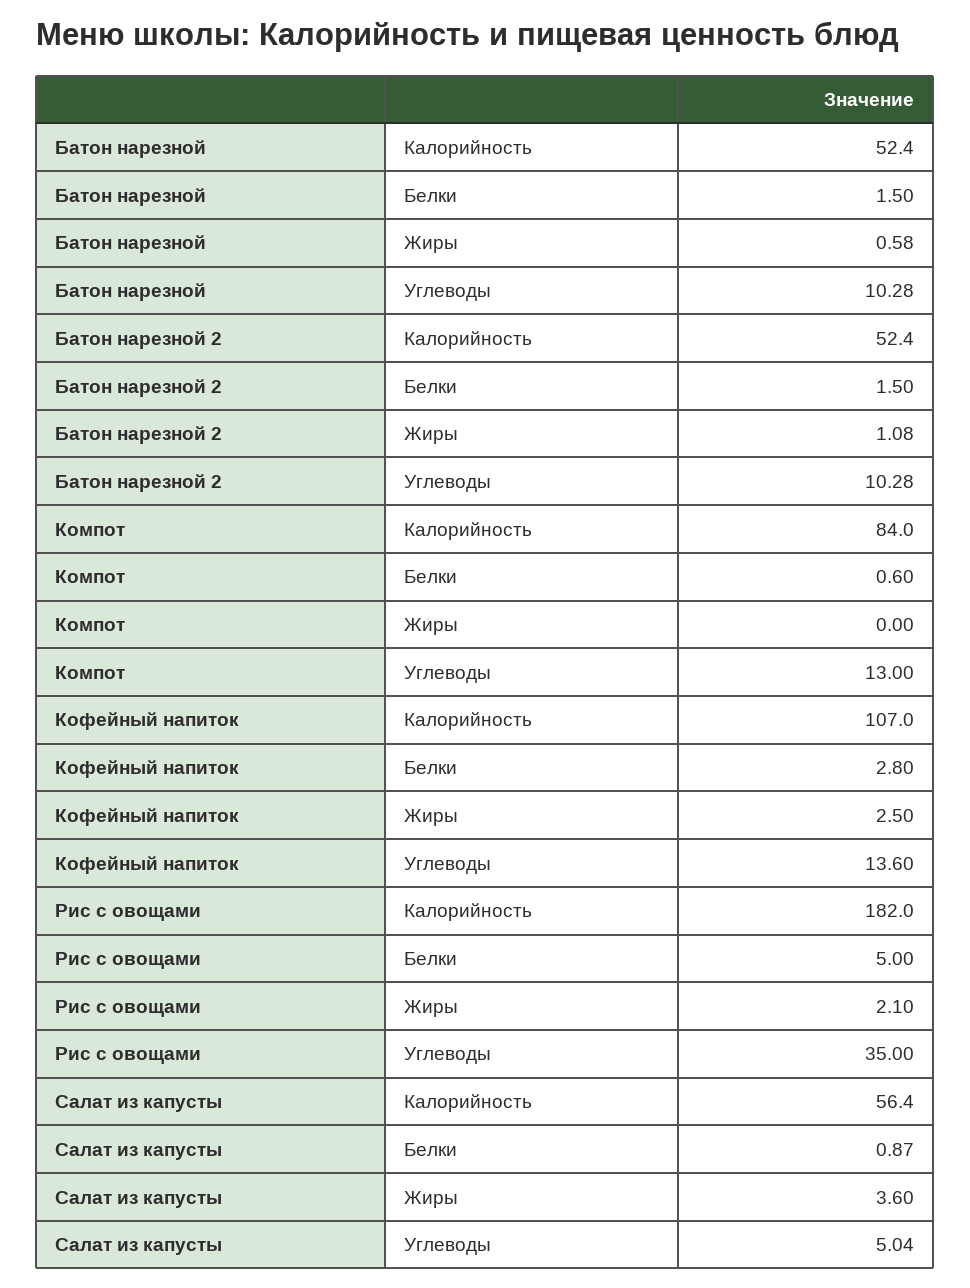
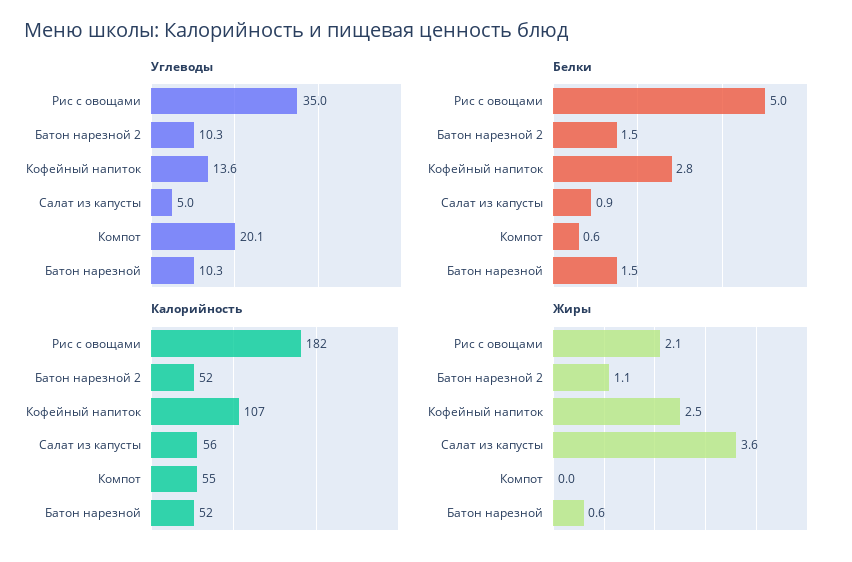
  {
    "Калорийность": {
      "Батон нарезной": 52.4,
      "Батон нарезной 2": 52.4,
-     "Компот": 84,
+     "Компот": 55,
      "Кофейный напиток": 107,
      "Рис с овощами": 182,
      "Салат из капусты": 56.4
    },
    "Белки": {
      "Батон нарезной": 1.5,
      "Батон нарезной 2": 1.5,
      "Компот": 0.6,
      "Кофейный напиток": 2.8,
      "Рис с овощами": 5,
      "Салат из капусты": 0.87
    },
    "Жиры": {
      "Батон нарезной": 0.58,
      "Батон нарезной 2": 1.08,
      "Компот": 0,
      "Кофейный напиток": 2.5,
      "Рис с овощами": 2.1,
      "Салат из капусты": 3.6
    },
    "Углеводы": {
      "Батон нарезной": 10.28,
      "Батон нарезной 2": 10.28,
-     "Компот": 13,
+     "Компот": 20.1,
      "Кофейный напиток": 13.6,
      "Рис с овощами": 35,
      "Салат из капусты": 5.04
    }
  }

